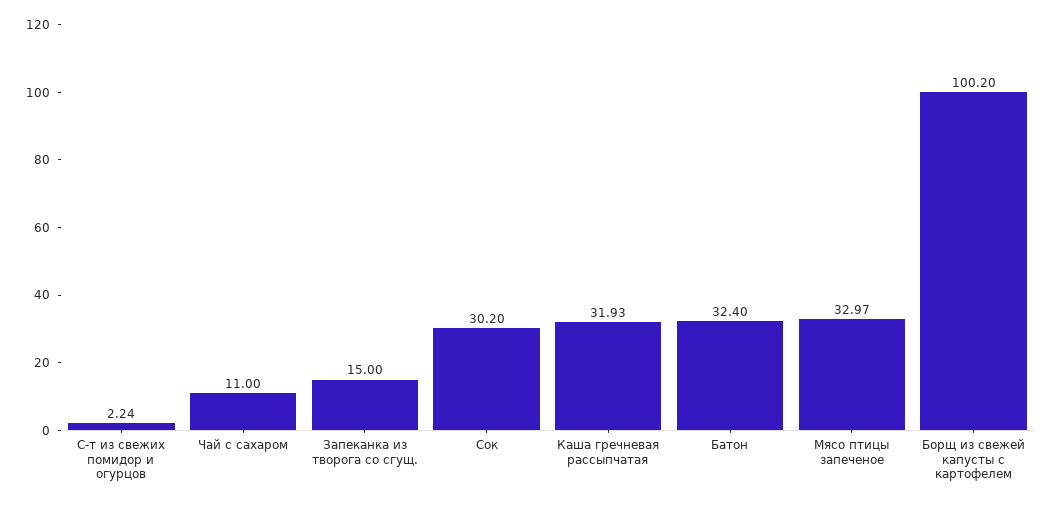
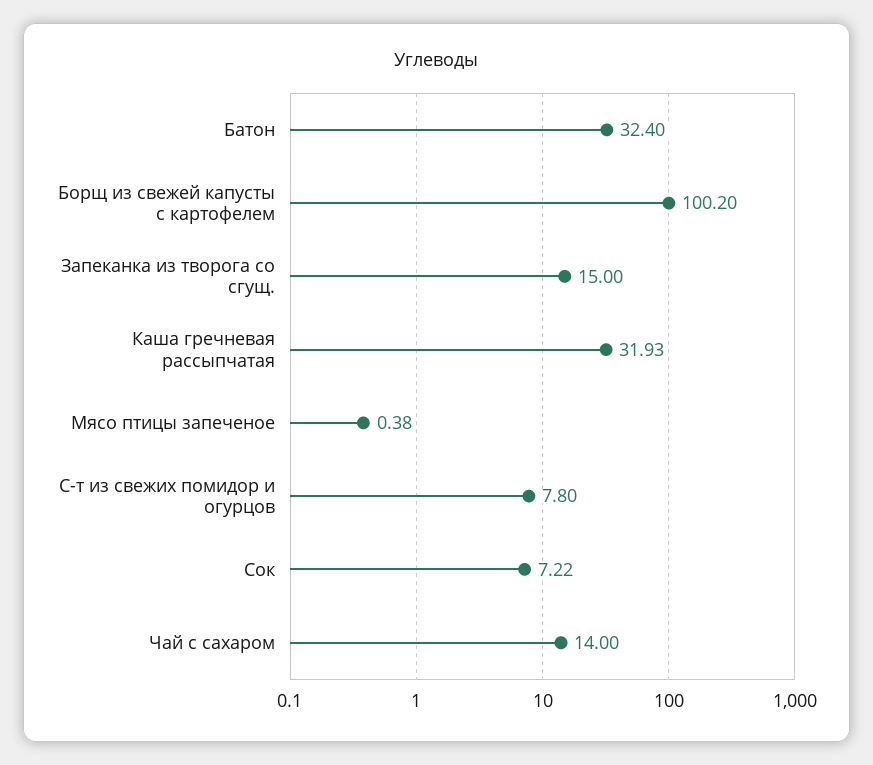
  {
-   "С-т из свежих помидор и огурцов": 2.24,
+   "С-т из свежих помидор и огурцов": 7.8,
-   "Чай с сахаром": 11,
+   "Чай с сахаром": 14,
    "Запеканка из творога со сгущ.": 15,
-   "Сок": 30.2,
+   "Сок": 7.22,
    "Каша гречневая рассыпчатая": 31.93,
    "Батон": 32.4,
-   "Мясо птицы запеченое": 32.97,
+   "Мясо птицы запеченое": 0.38,
    "Борщ из свежей капусты с картофелем": 100.2
  }

